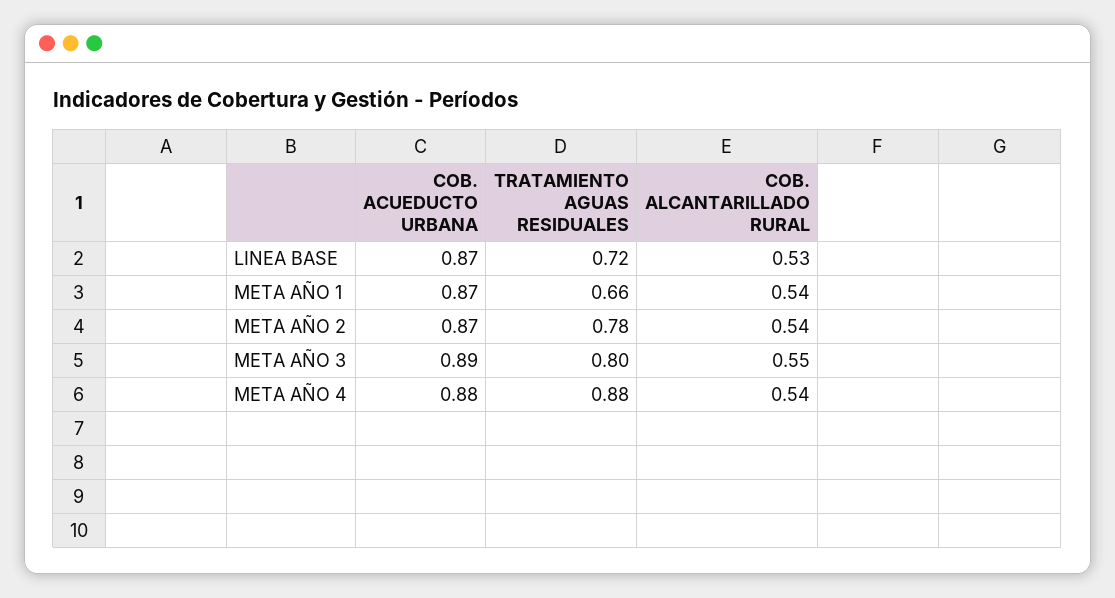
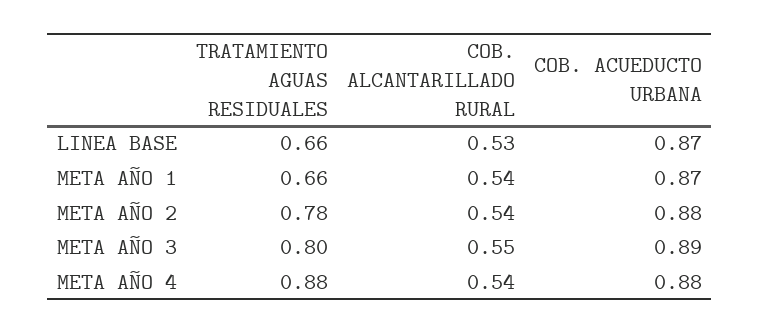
  {
    "COB. ACUEDUCTO URBANA": {
      "LINEA BASE": 0.87,
      "META AÑO 1": 0.87,
-     "META AÑO 2": 0.87,
+     "META AÑO 2": 0.88,
      "META AÑO 3": 0.89,
      "META AÑO 4": 0.88
    },
    "TRATAMIENTO AGUAS RESIDUALES": {
-     "LINEA BASE": 0.72,
+     "LINEA BASE": 0.66,
      "META AÑO 1": 0.66,
      "META AÑO 2": 0.78,
      "META AÑO 3": 0.8,
      "META AÑO 4": 0.88
    },
    "COB. ALCANTARILLADO RURAL": {
      "LINEA BASE": 0.53,
      "META AÑO 1": 0.54,
      "META AÑO 2": 0.54,
      "META AÑO 3": 0.55,
      "META AÑO 4": 0.54
    }
  }

